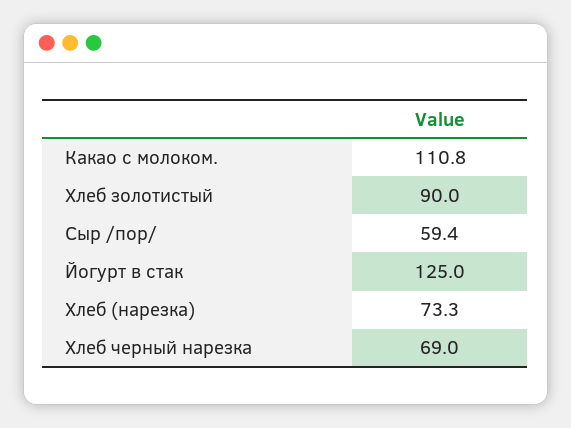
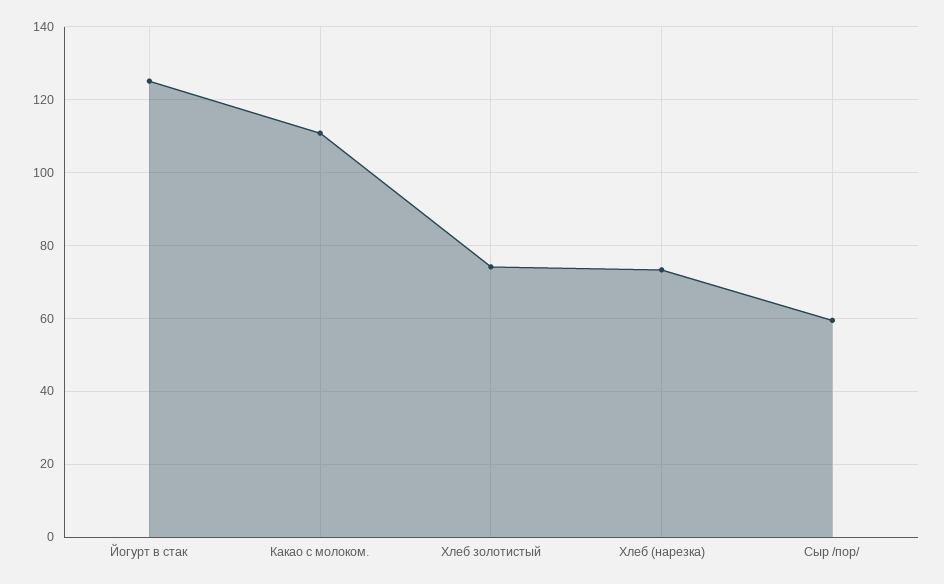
  {
    "Какао с молоком.": 110.8,
-   "Хлеб золотистый": 90,
+   "Хлеб золотистый": 74,
    "Сыр /пор/": 59.4,
    "Йогурт в стак": 125,
-   "Хлеб (нарезка)": 73.3,
+   "Хлеб (нарезка)": 73.3
-   "Хлеб черный нарезка": 69
  }

